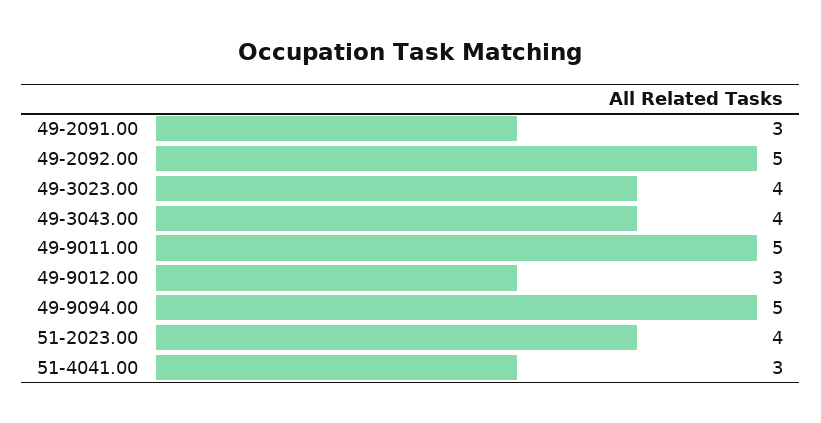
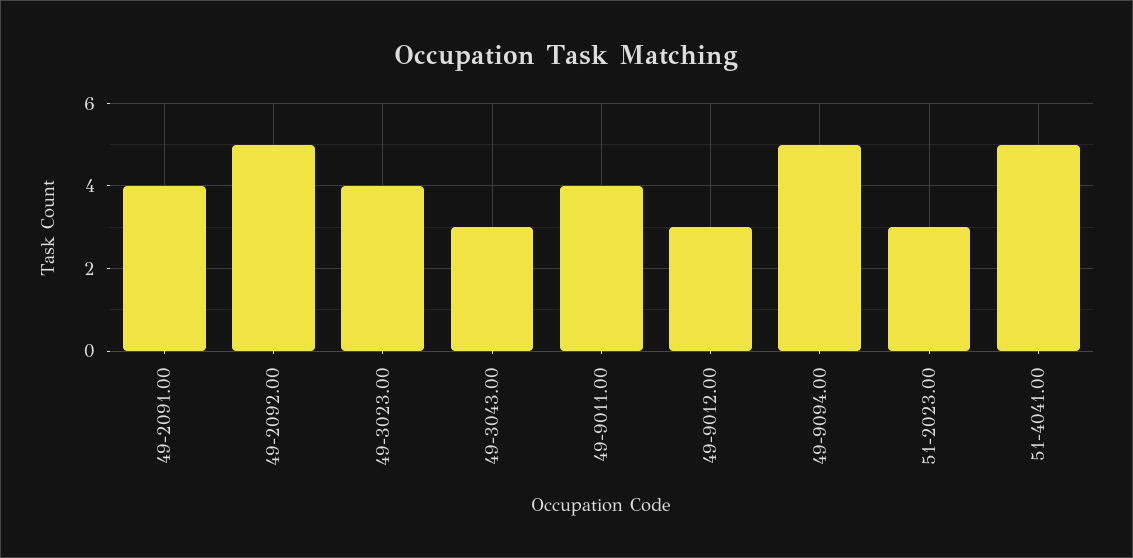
  {
-   "49-2091.00": 3,
+   "49-2091.00": 4,
    "49-2092.00": 5,
    "49-3023.00": 4,
-   "49-3043.00": 4,
+   "49-3043.00": 3,
-   "49-9011.00": 5,
+   "49-9011.00": 4,
    "49-9012.00": 3,
    "49-9094.00": 5,
-   "51-2023.00": 4,
+   "51-2023.00": 3,
-   "51-4041.00": 3
+   "51-4041.00": 5
  }

